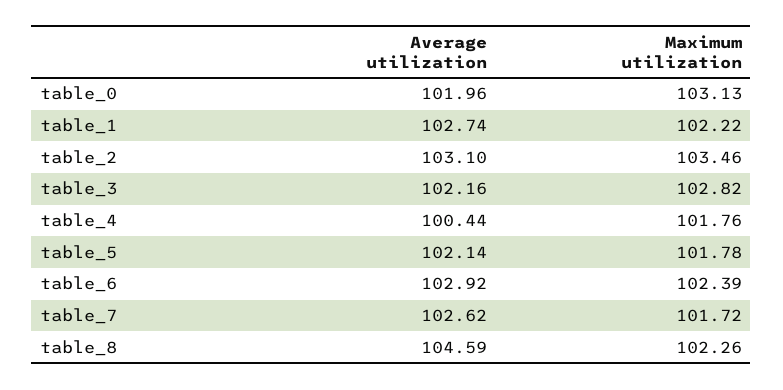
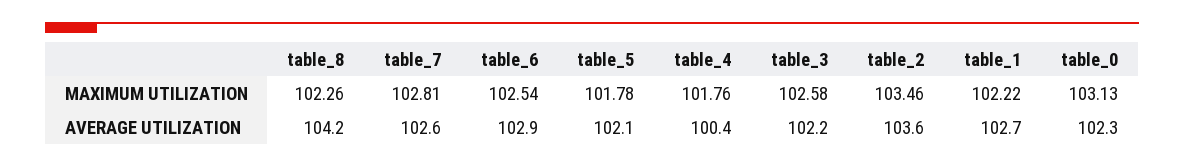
  {
    "Average utilization": {
-     "table_0": 101.96,
+     "table_0": 102.3,
      "table_1": 102.74,
-     "table_2": 103.1,
+     "table_2": 103.6,
      "table_3": 102.16,
      "table_4": 100.44,
      "table_5": 102.14,
      "table_6": 102.92,
      "table_7": 102.62,
-     "table_8": 104.59
+     "table_8": 104.2
    },
    "Maximum utilization": {
      "table_0": 103.13,
      "table_1": 102.22,
      "table_2": 103.46,
-     "table_3": 102.82,
+     "table_3": 102.58,
      "table_4": 101.76,
      "table_5": 101.78,
-     "table_6": 102.39,
+     "table_6": 102.54,
-     "table_7": 101.72,
+     "table_7": 102.81,
      "table_8": 102.26
    }
  }

